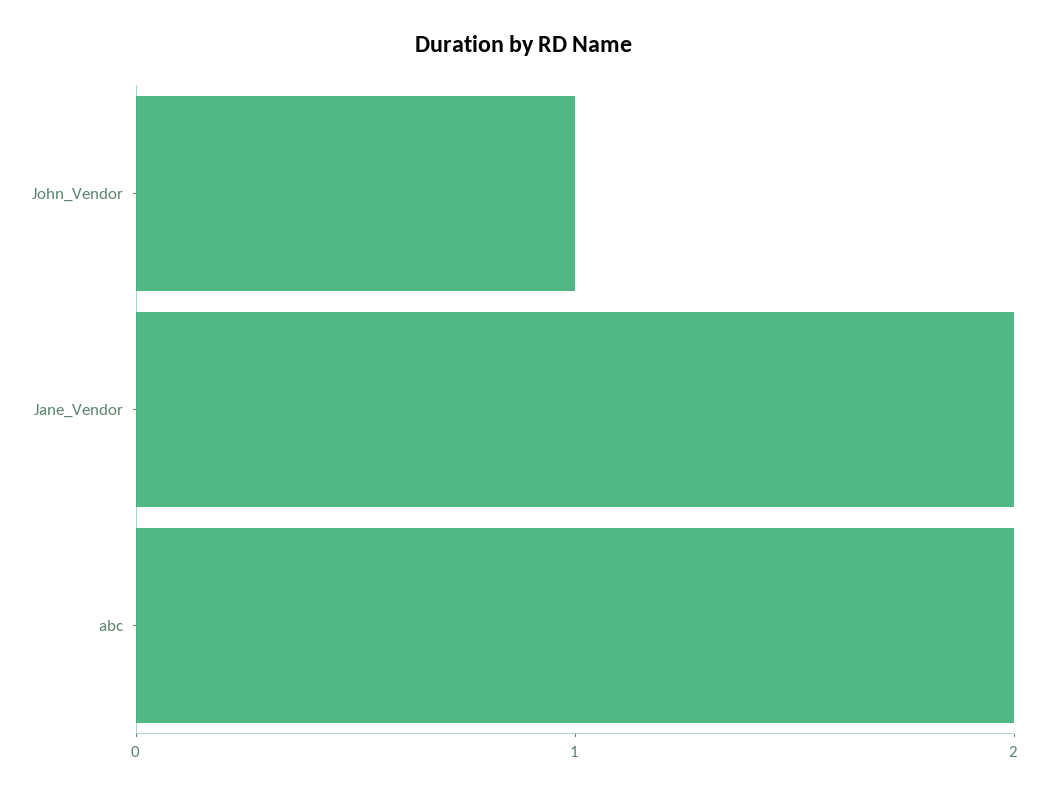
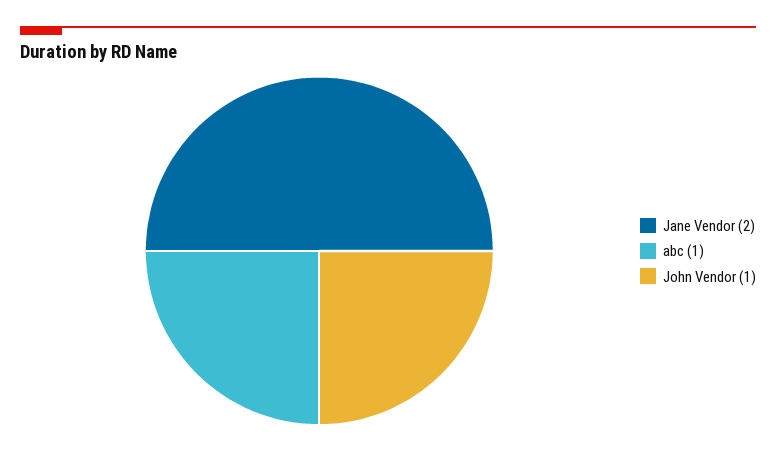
  {
    "John_Vendor": 1,
    "Jane_Vendor": 2,
-   "abc": 2
+   "abc": 1
  }

